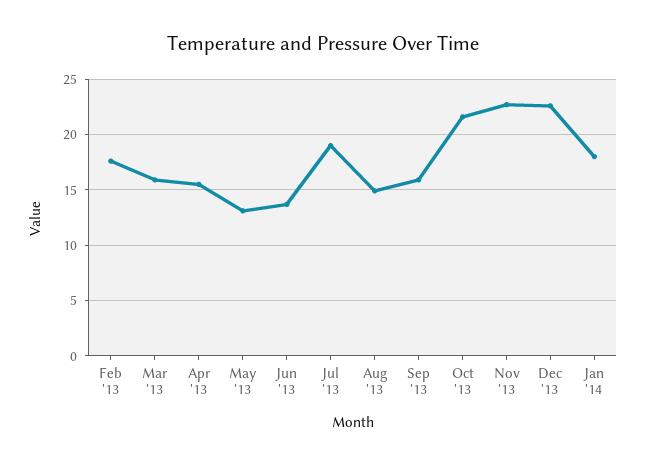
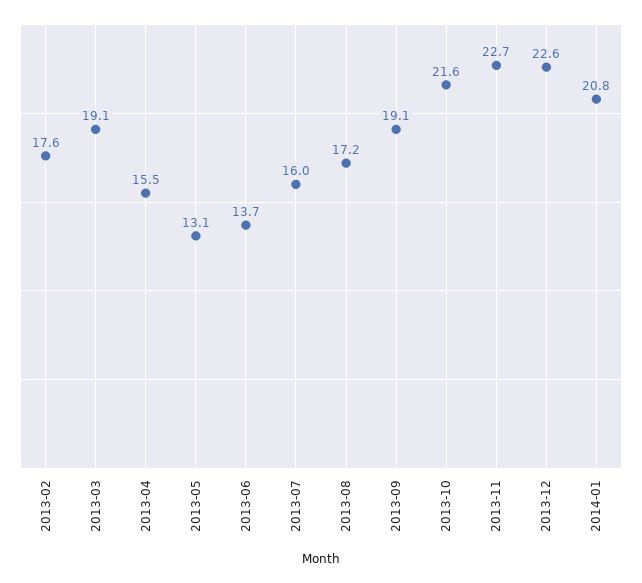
  {
    "Feb '13": 17.6,
-   "Mar '13": 16,
+   "Mar '13": 19.1,
    "Apr '13": 15.5,
    "May '13": 13.1,
    "Jun '13": 13.7,
-   "Jul '13": 19,
+   "Jul '13": 16,
-   "Aug '13": 15,
+   "Aug '13": 17.2,
-   "Sep '13": 16,
+   "Sep '13": 19.1,
    "Oct '13": 21.6,
    "Nov '13": 22.7,
    "Dec '13": 22.6,
-   "Jan '14": 18
+   "Jan '14": 20.8
  }

